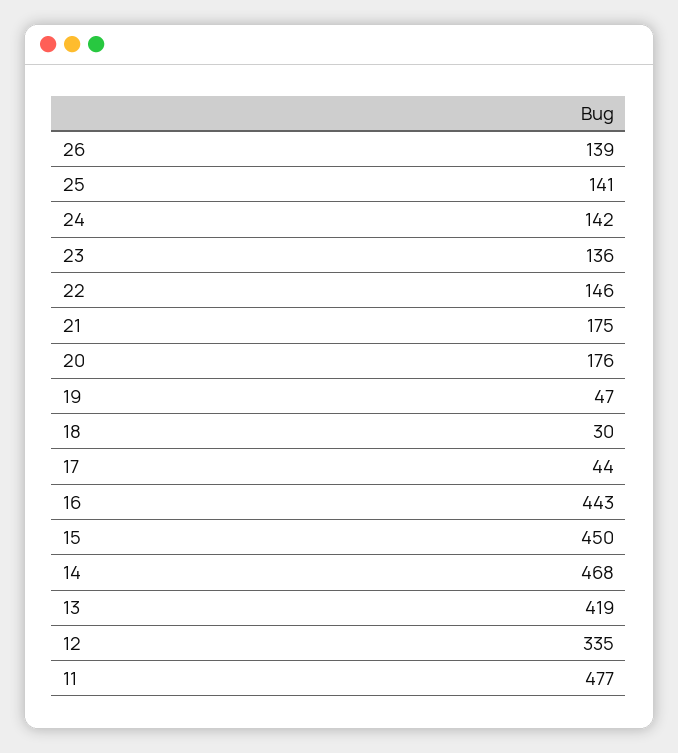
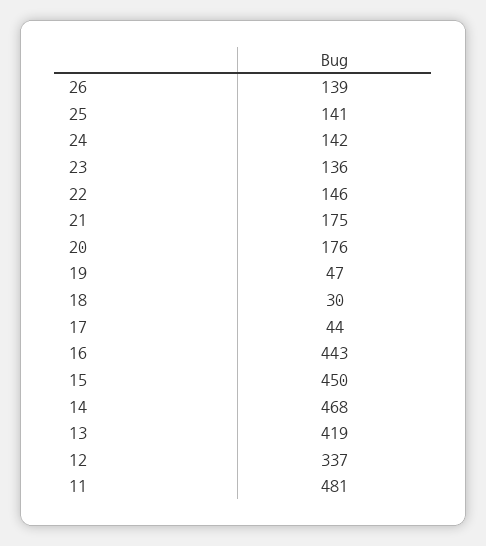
  {
    "26": 139,
    "25": 141,
    "24": 142,
    "23": 136,
    "22": 146,
    "21": 175,
    "20": 176,
    "19": 47,
    "18": 30,
    "17": 44,
    "16": 443,
    "15": 450,
    "14": 468,
    "13": 419,
-   "12": 335,
+   "12": 337,
-   "11": 477
+   "11": 481
  }

